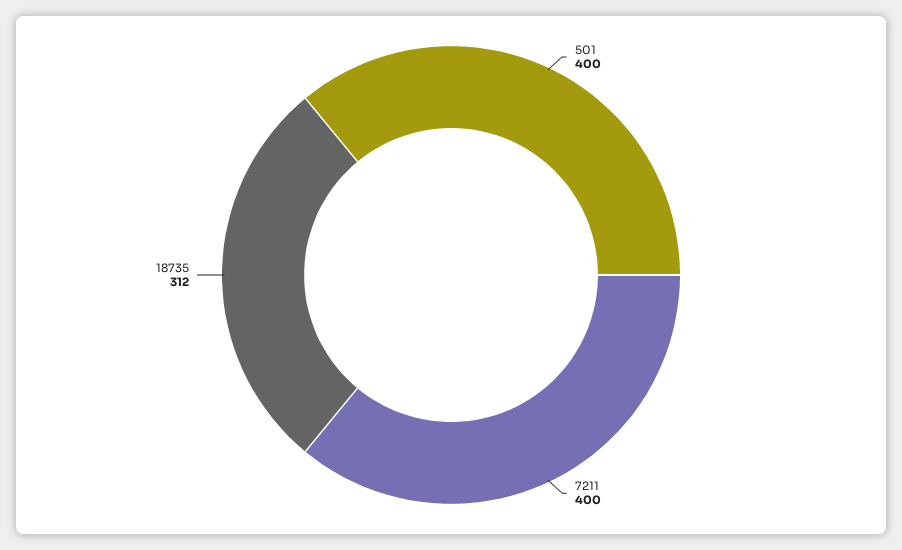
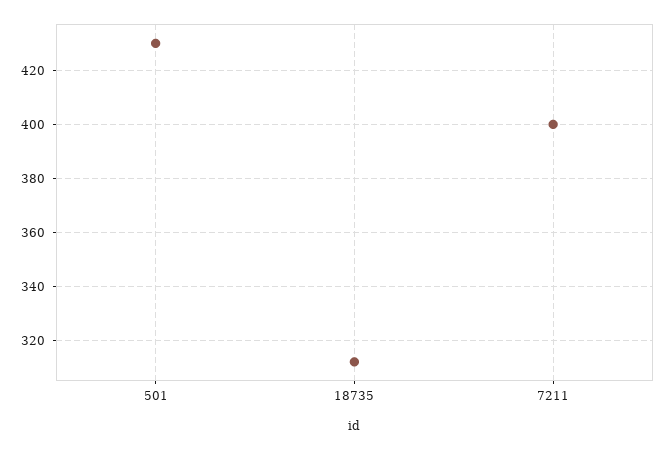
  {
-   "501": 400,
+   "501": 430,
    "7211": 400,
    "18735": 312
  }

